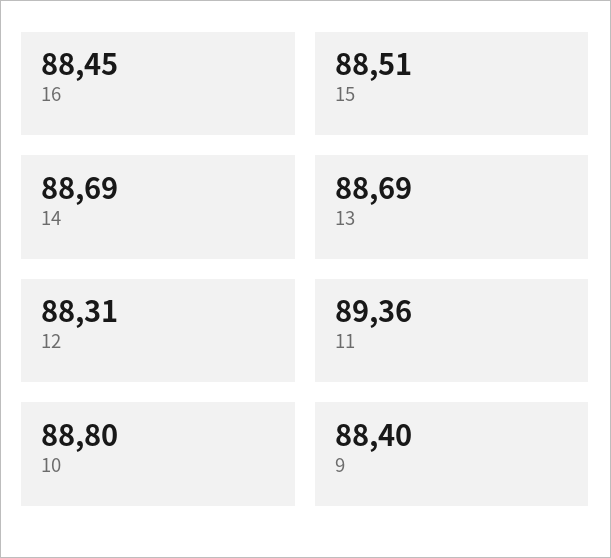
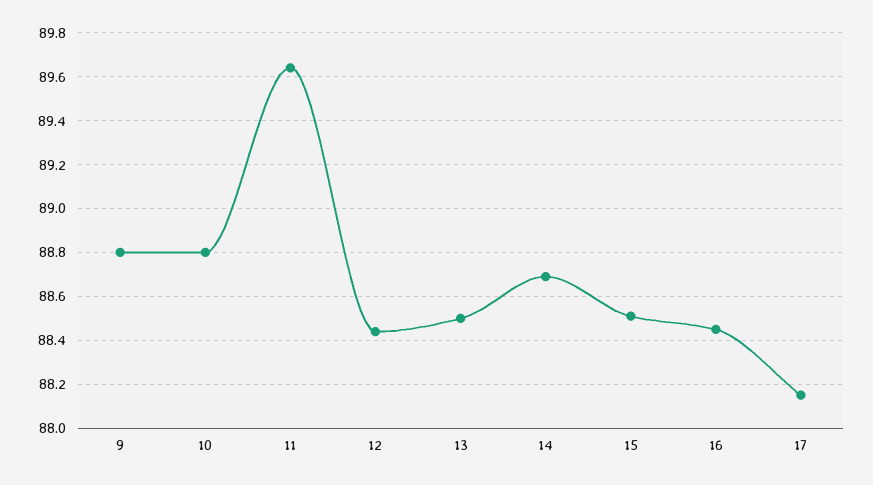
  {
    "16": 88.45,
    "15": 88.51,
    "14": 88.69,
-   "13": 88.69,
+   "13": 88.5,
-   "12": 88.31,
+   "12": 88.45,
-   "11": 89.36,
+   "11": 89.65,
    "10": 88.8,
-   "9": 88.4
+   "9": 88.8,
+   "17": 88.15
  }

